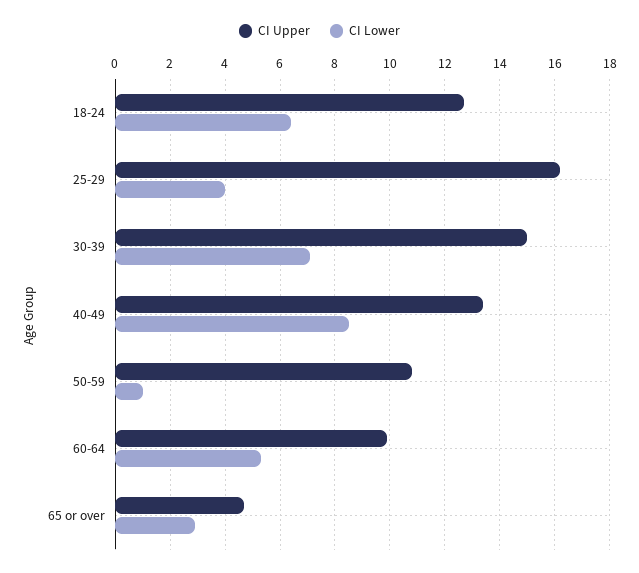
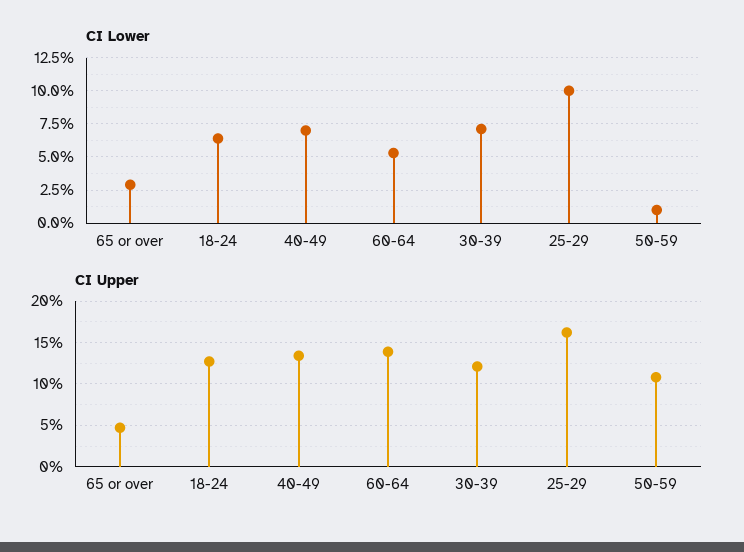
  {
    "CI Upper": {
      "18-24": 12.5,
      "25-29": 16,
-     "30-39": 15,
+     "30-39": 12,
      "40-49": 13.5,
      "50-59": 11,
-     "60-64": 10,
+     "60-64": 14,
      "65 or over": 4.5
    },
    "CI Lower": {
      "18-24": 6.5,
-     "25-29": 4,
+     "25-29": 10,
      "30-39": 7,
-     "40-49": 8.5,
+     "40-49": 7,
      "50-59": 1,
      "60-64": 5.5,
      "65 or over": 3
    }
  }

